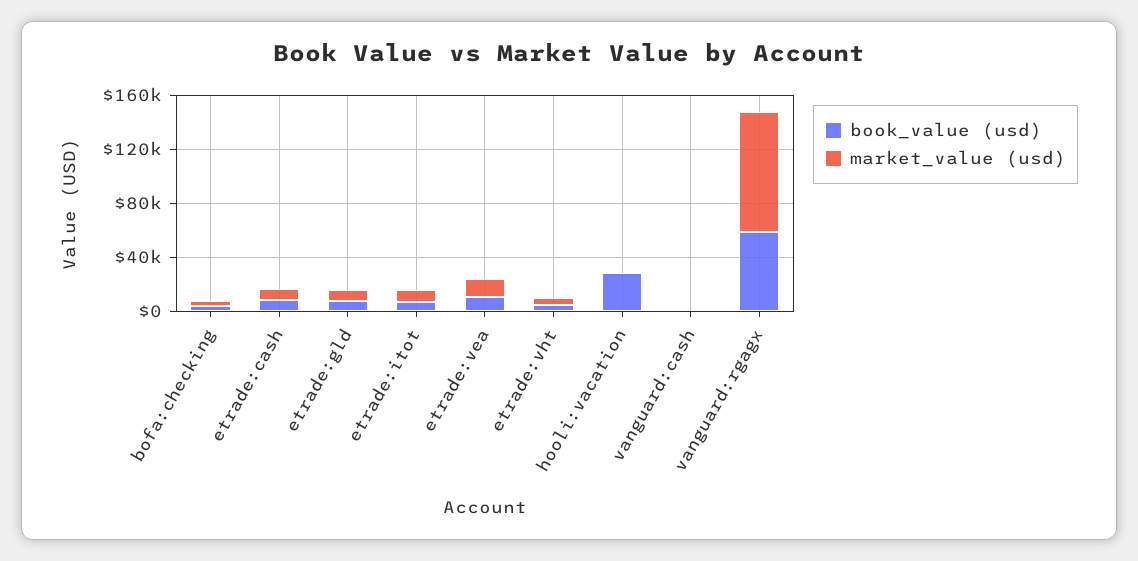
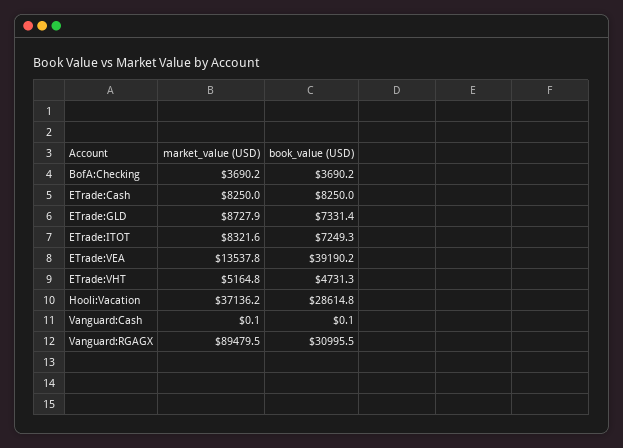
  {
    "book_value (usd)": {
      "bofa:checking": 3690.2,
      "etrade:cash": 8250,
      "etrade:gld": 7331.4,
      "etrade:itot": 7249.3,
-     "etrade:vea": 10000,
+     "etrade:vea": 39190.2,
      "etrade:vht": 4731.3,
      "hooli:vacation": 28614.8,
      "vanguard:cash": 0.1,
-     "vanguard:rgagx": 60000
+     "vanguard:rgagx": 30995.5
    },
    "market_value (usd)": {
      "bofa:checking": 3690.2,
      "etrade:cash": 8250,
      "etrade:gld": 8727.9,
      "etrade:itot": 8321.6,
      "etrade:vea": 13537.8,
      "etrade:vht": 5164.8,
-     "hooli:vacation": 0,
+     "hooli:vacation": 37136.2,
      "vanguard:cash": 0.1,
      "vanguard:rgagx": 89479.5
    }
  }

